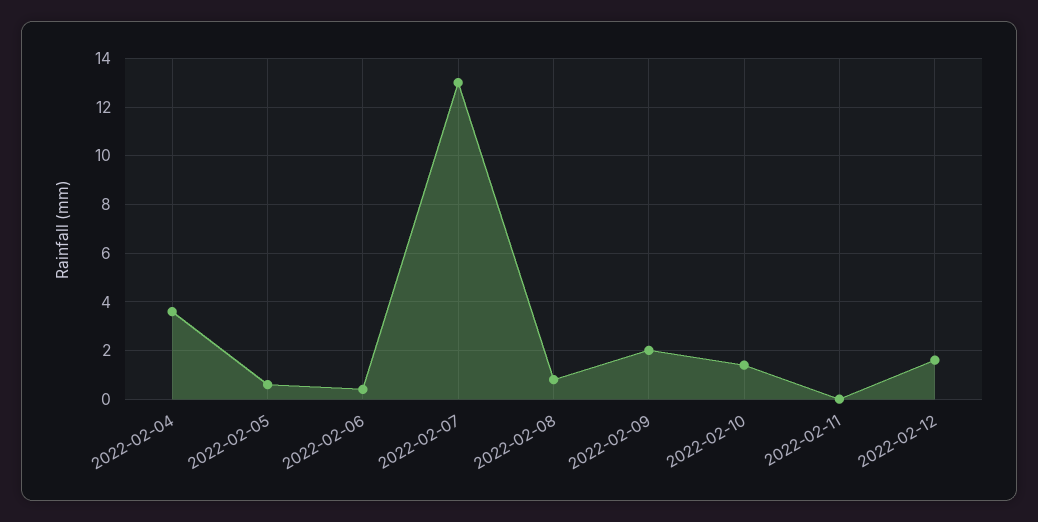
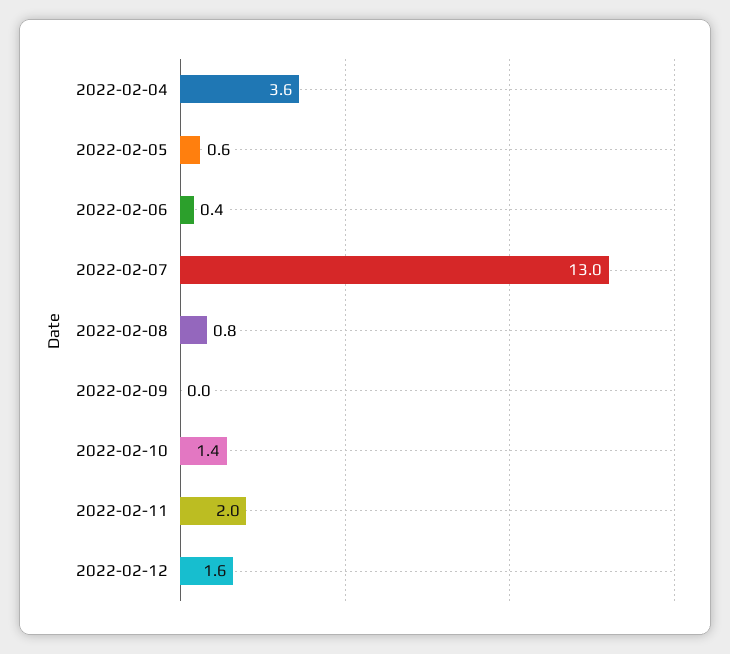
  {
    "2022-02-04": 3.6,
    "2022-02-05": 0.6,
    "2022-02-06": 0.4,
    "2022-02-07": 13,
    "2022-02-08": 0.8,
-   "2022-02-09": 2,
+   "2022-02-09": 0,
    "2022-02-10": 1.4,
-   "2022-02-11": 0,
+   "2022-02-11": 2,
    "2022-02-12": 1.6
  }

